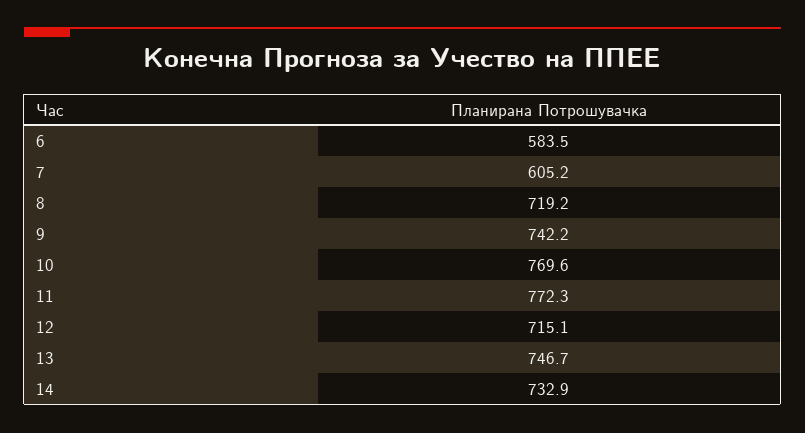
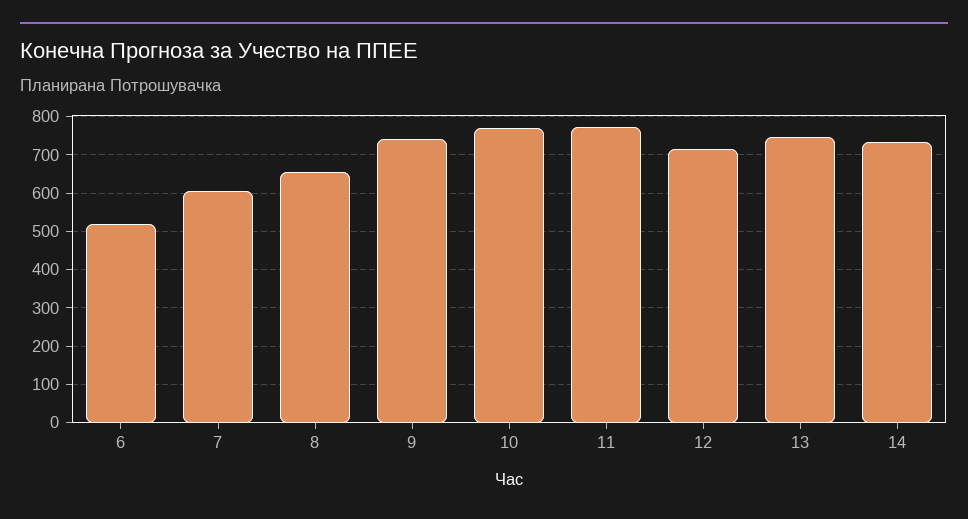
  {
-   "6": 583.5,
+   "6": 520,
    "7": 605.2,
-   "8": 719.2,
+   "8": 660,
    "9": 742.2,
    "10": 769.6,
    "11": 772.3,
    "12": 715.1,
    "13": 746.7,
    "14": 732.9
  }

